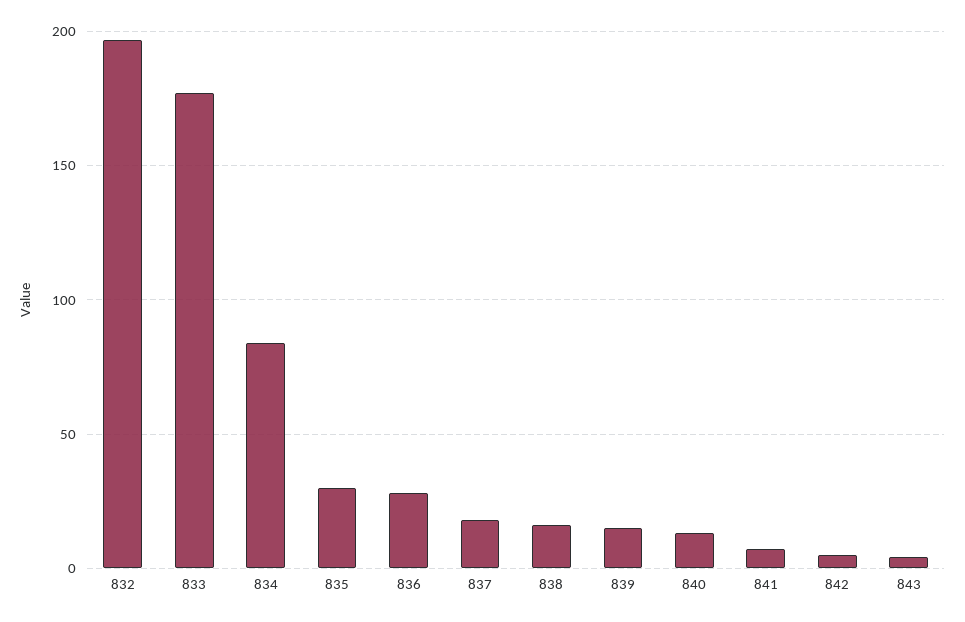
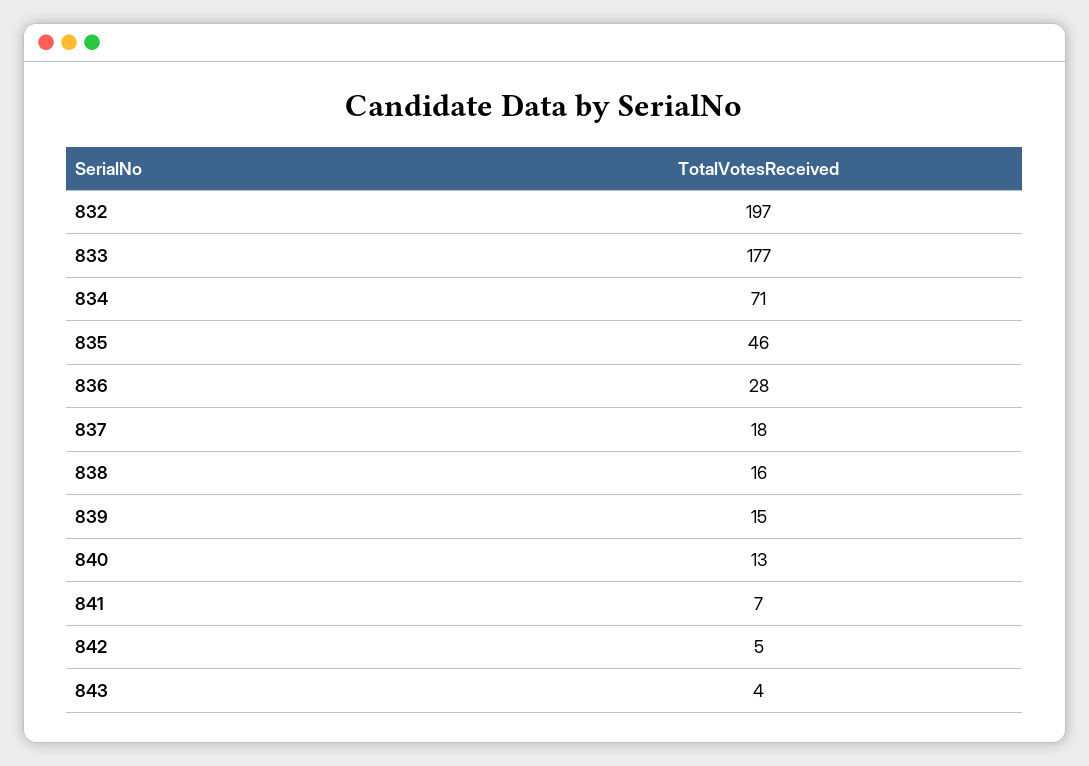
  {
    "832": 197,
    "833": 177,
-   "834": 85,
+   "834": 71,
-   "835": 30,
+   "835": 46,
    "836": 28,
    "837": 18,
    "838": 16,
    "839": 15,
    "840": 13,
    "841": 7,
    "842": 5,
    "843": 4
  }

